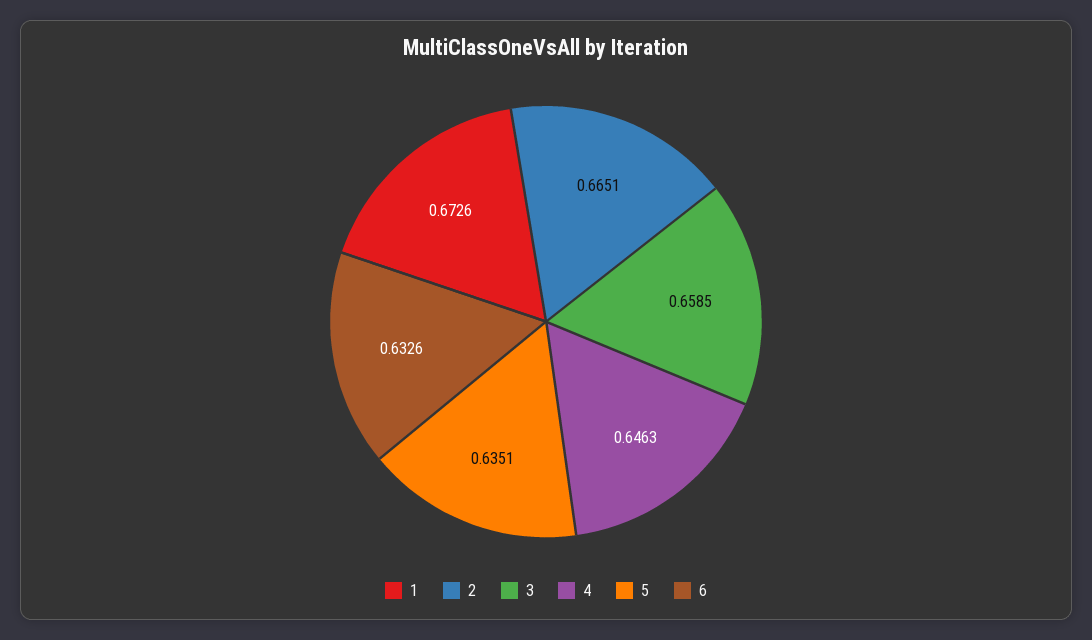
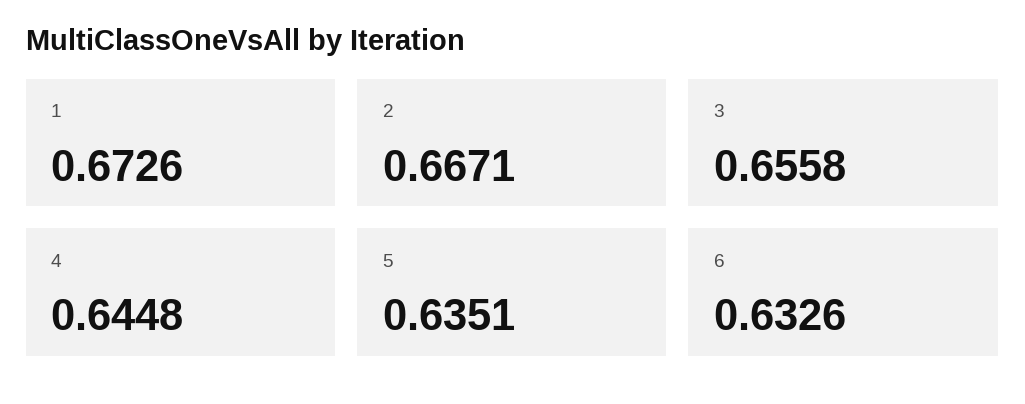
  {
    "1": 0.6726,
-   "2": 0.6651,
+   "2": 0.6671,
-   "3": 0.6585,
+   "3": 0.6558,
-   "4": 0.6463,
+   "4": 0.6448,
    "5": 0.6351,
    "6": 0.6326
  }

